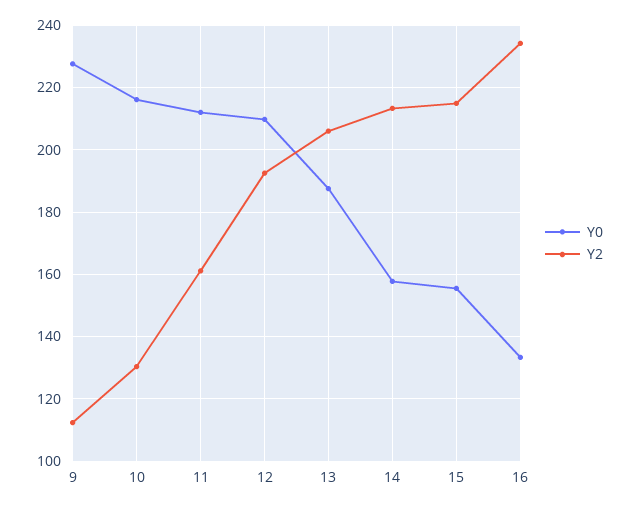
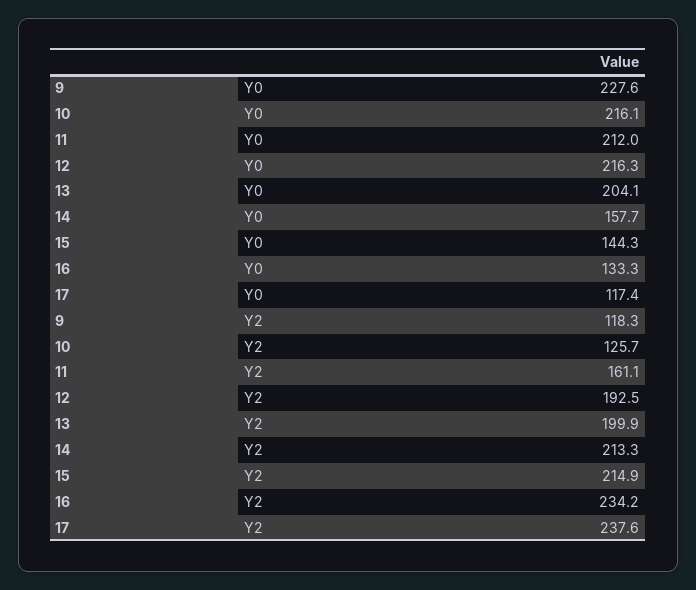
  {
    "Y0": {
      "9": 227.6,
      "10": 216.1,
      "11": 212,
-     "12": 210,
+     "12": 216.3,
-     "13": 188,
+     "13": 204.1,
      "14": 157.7,
-     "15": 156,
+     "15": 144.3,
-     "16": 133.3
+     "16": 133.3,
+     "17": 117.4
    },
    "Y2": {
-     "9": 112,
+     "9": 118.3,
-     "10": 130,
+     "10": 125.7,
      "11": 161.1,
      "12": 192.5,
-     "13": 206,
+     "13": 199.9,
      "14": 213.3,
      "15": 214.9,
-     "16": 234.2
+     "16": 234.2,
+     "17": 237.6
    }
  }

